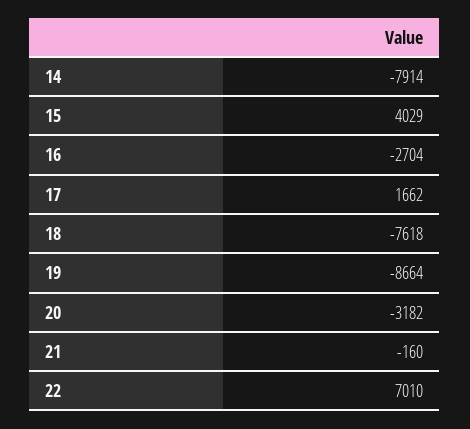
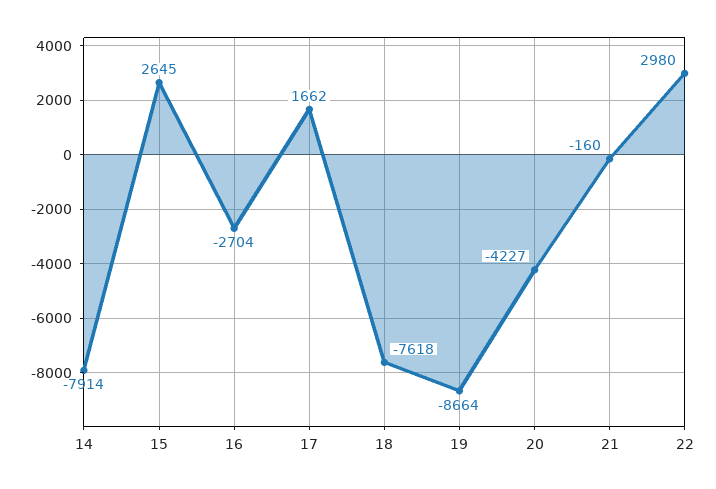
  {
    "14": -7914,
-   "15": 4029,
+   "15": 2645,
    "16": -2704,
    "17": 1662,
    "18": -7618,
    "19": -8664,
-   "20": -3182,
+   "20": -4227,
    "21": -160,
-   "22": 7010
+   "22": 2980
  }

